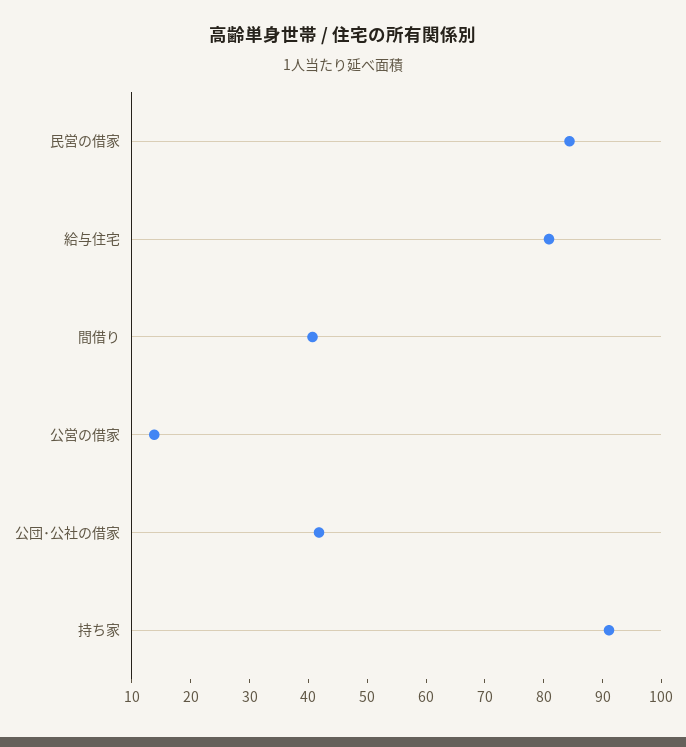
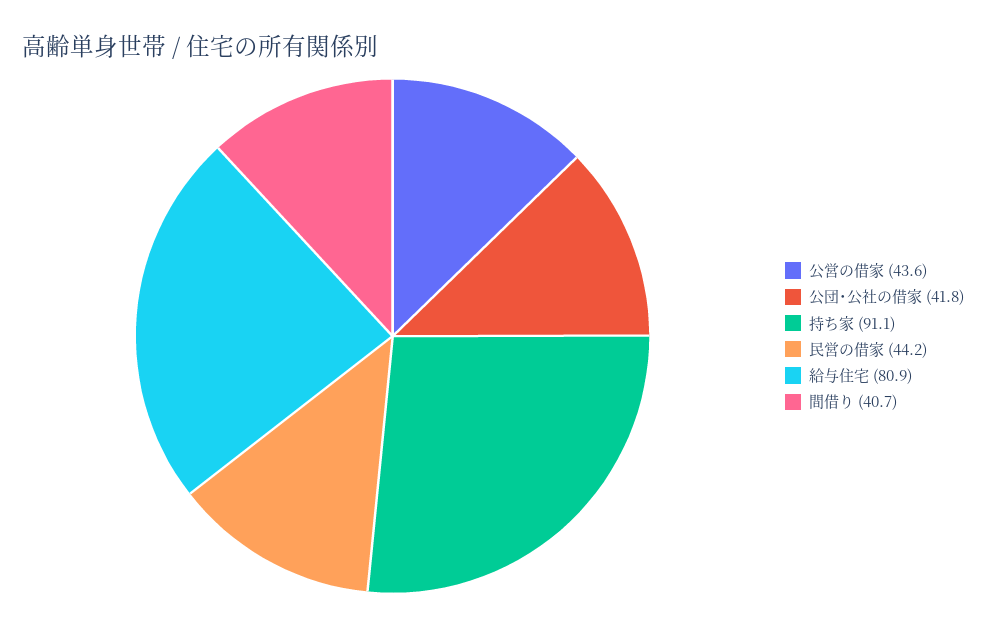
  {
-   "民営の借家": 84,
+   "民営の借家": 44.2,
    "給与住宅": 80.9,
    "間借り": 40.7,
-   "公営の借家": 14,
+   "公営の借家": 43.6,
    "公団･公社の借家": 41.8,
    "持ち家": 91.1
  }

